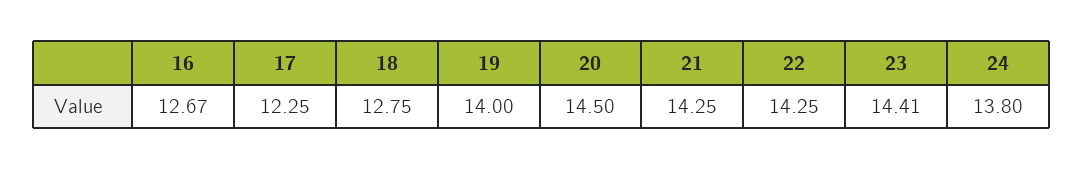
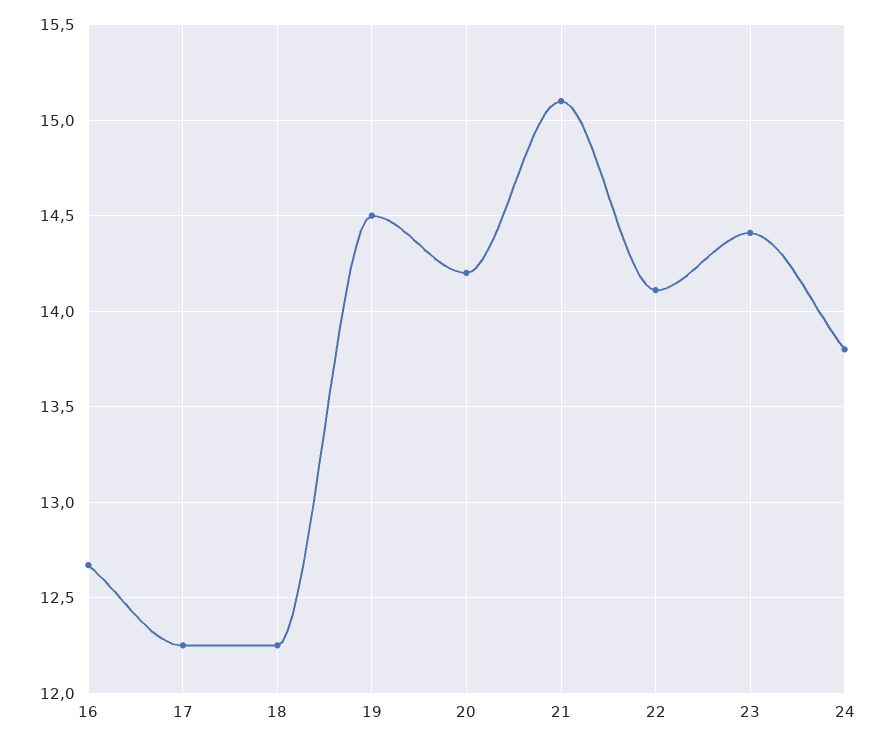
  {
    "16": 12.67,
    "17": 12.25,
-   "18": 12.75,
+   "18": 12.25,
-   "19": 14,
+   "19": 14.5,
-   "20": 14.5,
+   "20": 14.2,
-   "21": 14.25,
+   "21": 15.1,
-   "22": 14.25,
+   "22": 14.1,
    "23": 14.41,
    "24": 13.8
  }

